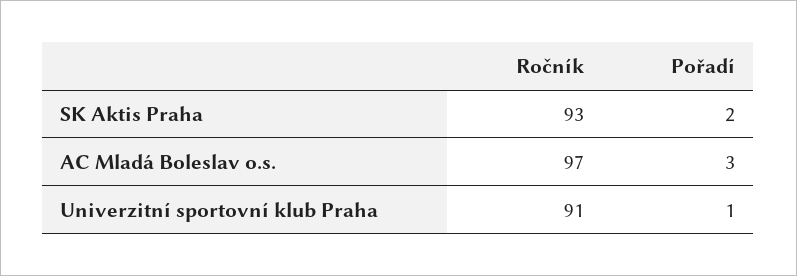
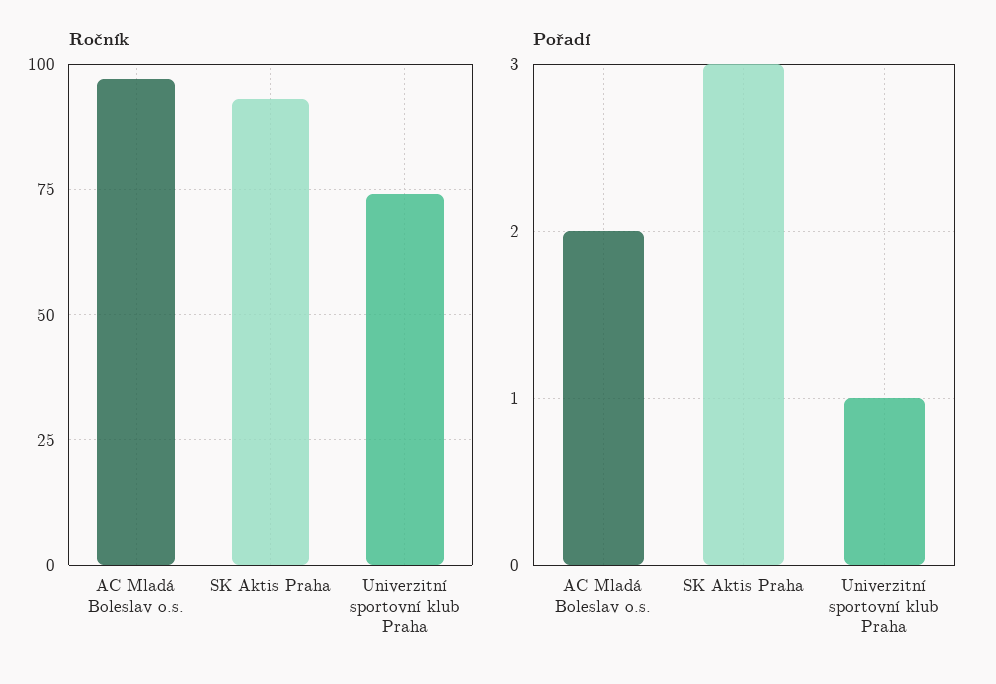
  {
    "Ročník": {
      "SK Aktis Praha": 93,
      "AC Mladá Boleslav o.s.": 97,
-     "Univerzitní sportovní klub Praha": 91
+     "Univerzitní sportovní klub Praha": 75
    },
    "Pořadí": {
-     "SK Aktis Praha": 2,
+     "SK Aktis Praha": 3,
-     "AC Mladá Boleslav o.s.": 3,
+     "AC Mladá Boleslav o.s.": 2,
      "Univerzitní sportovní klub Praha": 1
    }
  }

